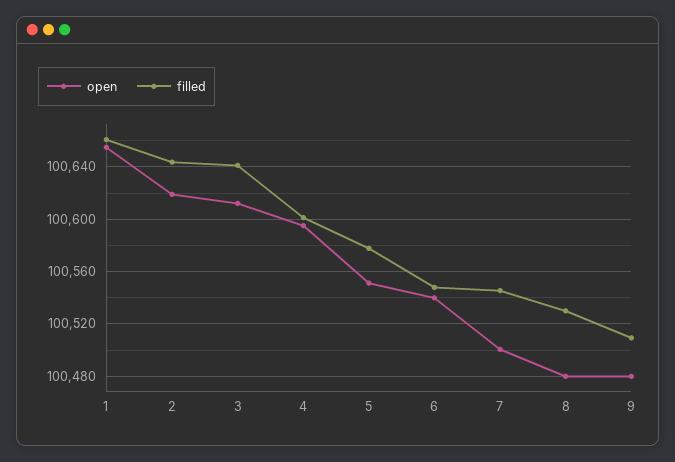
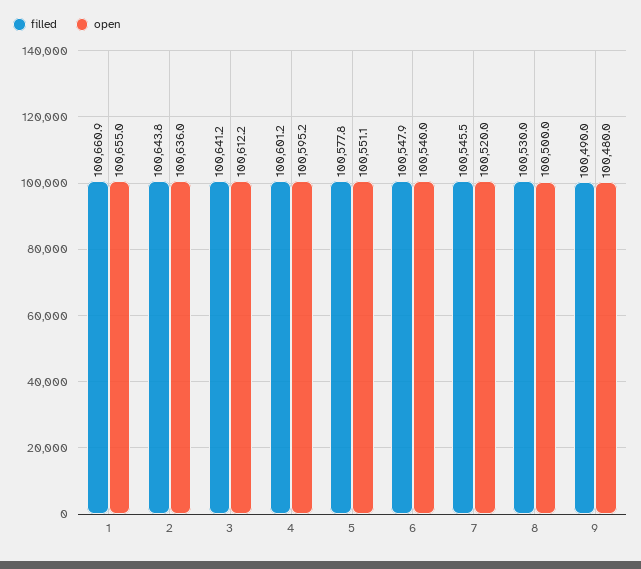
  {
    "open": {
      "1": 100655,
-     "2": 100620,
+     "2": 100636,
      "3": 100612.2,
      "4": 100595.2,
      "5": 100551.1,
      "6": 100540,
-     "7": 100500,
+     "7": 100520,
-     "8": 100480,
+     "8": 100500,
      "9": 100480
    },
    "filled": {
      "1": 100660.9,
      "2": 100643.8,
      "3": 100641.2,
      "4": 100601.2,
      "5": 100577.8,
      "6": 100547.9,
      "7": 100545.5,
      "8": 100530,
-     "9": 100510
+     "9": 100490
    }
  }

